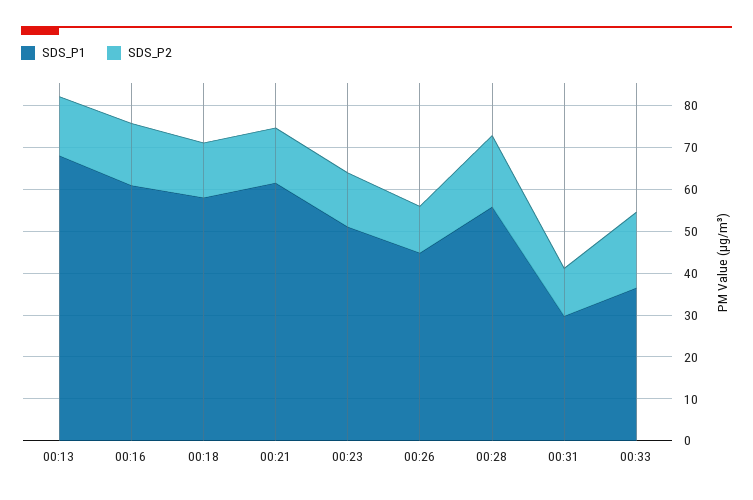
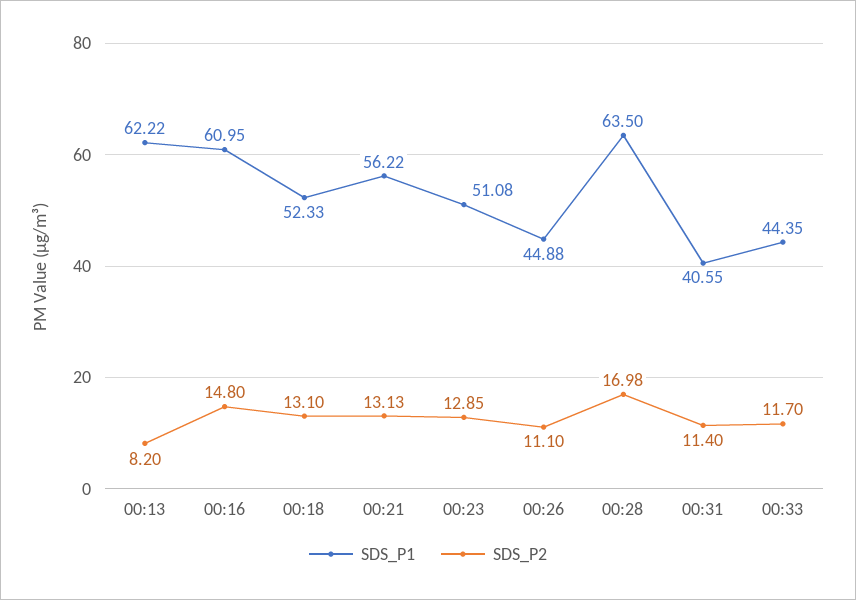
  {
    "SDS_P1": {
-     "00:13": 68,
+     "00:13": 62.22,
      "00:16": 60.95,
-     "00:18": 58,
+     "00:18": 52.33,
-     "00:21": 62,
+     "00:21": 56.22,
      "00:23": 51.08,
      "00:26": 44.88,
-     "00:28": 56,
+     "00:28": 63.5,
-     "00:31": 30,
+     "00:31": 40.55,
-     "00:33": 36
+     "00:33": 44.35
    },
    "SDS_P2": {
-     "00:13": 14,
+     "00:13": 8.2,
      "00:16": 14.8,
      "00:18": 13.1,
      "00:21": 13.13,
      "00:23": 12.85,
      "00:26": 11.1,
      "00:28": 16.98,
      "00:31": 11.4,
-     "00:33": 18
+     "00:33": 11.7
    }
  }

